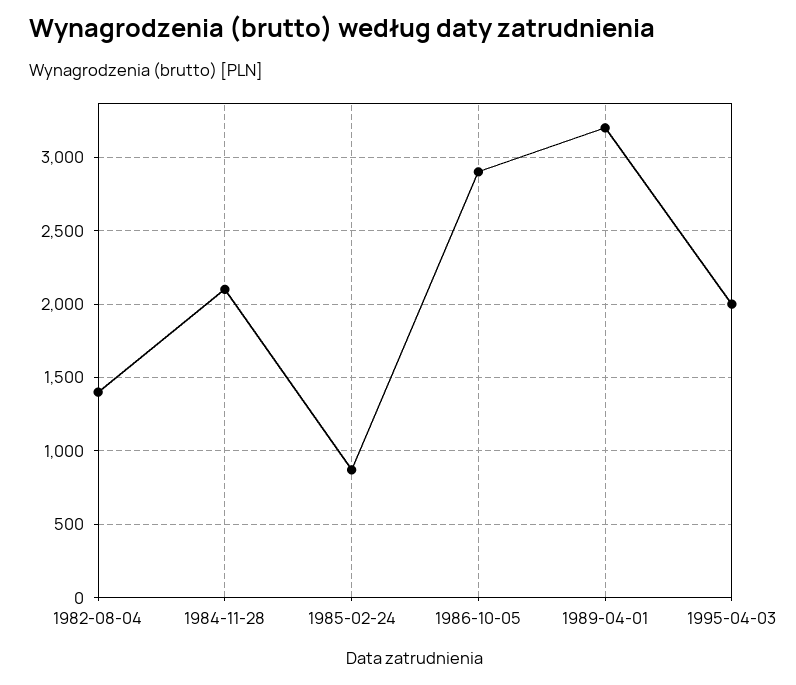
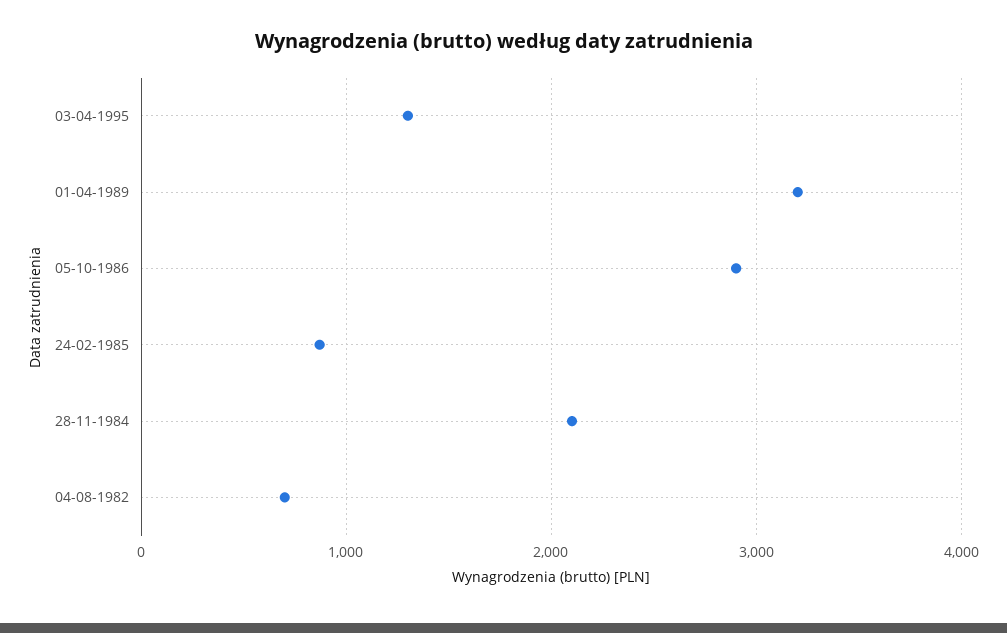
  {
-   "1982-08-04": 1400,
+   "1982-08-04": 700,
    "1984-11-28": 2100,
    "1985-02-24": 850,
    "1986-10-05": 2900,
    "1989-04-01": 3200,
-   "1995-04-03": 2000
+   "1995-04-03": 1300
  }

